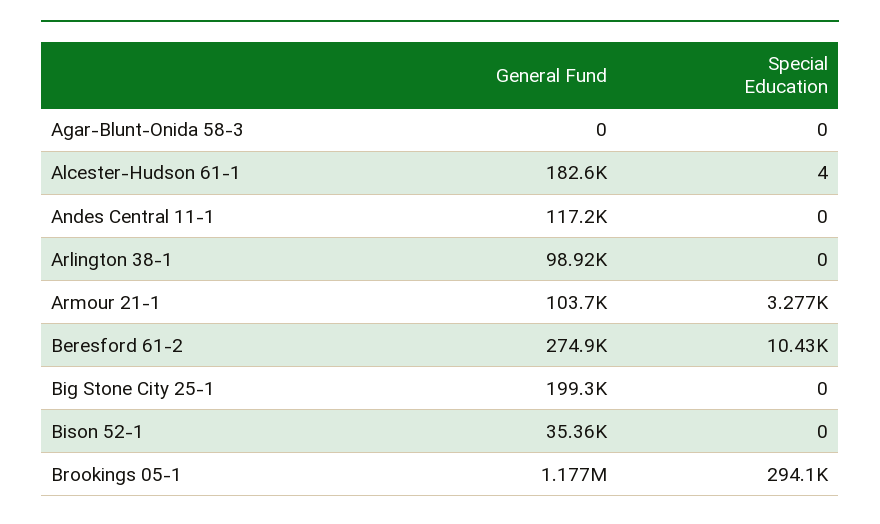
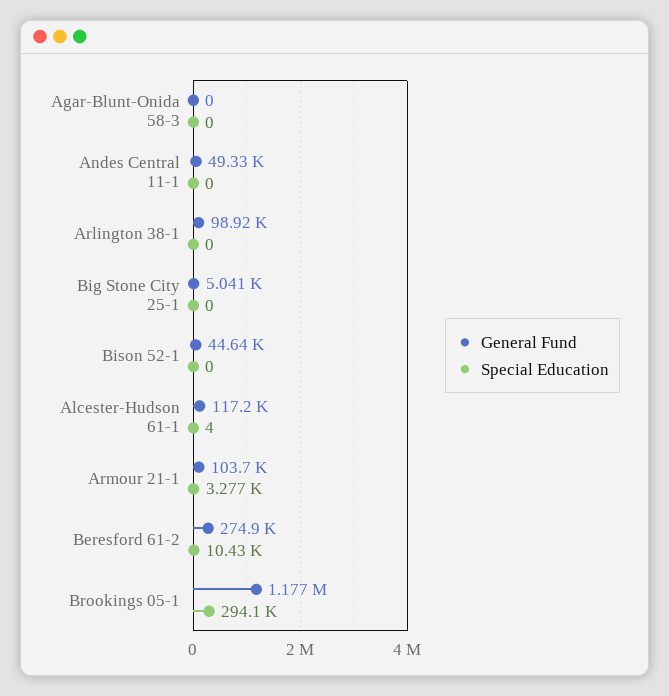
  {
    "General Fund": {
      "Agar-Blunt-Onida 58-3": 0,
-     "Alcester-Hudson 61-1": 182600,
+     "Alcester-Hudson 61-1": 117200,
-     "Andes Central 11-1": 117200,
+     "Andes Central 11-1": 49330,
      "Arlington 38-1": 98920,
      "Armour 21-1": 103700,
      "Beresford 61-2": 274900,
-     "Big Stone City 25-1": 199300,
+     "Big Stone City 25-1": 5041,
-     "Bison 52-1": 35360,
+     "Bison 52-1": 44640,
      "Brookings 05-1": 1177000
    },
    "Special Education": {
      "Agar-Blunt-Onida 58-3": 0,
      "Alcester-Hudson 61-1": 4,
      "Andes Central 11-1": 0,
      "Arlington 38-1": 0,
      "Armour 21-1": 3277,
      "Beresford 61-2": 10430,
      "Big Stone City 25-1": 0,
      "Bison 52-1": 0,
      "Brookings 05-1": 294100
    }
  }

